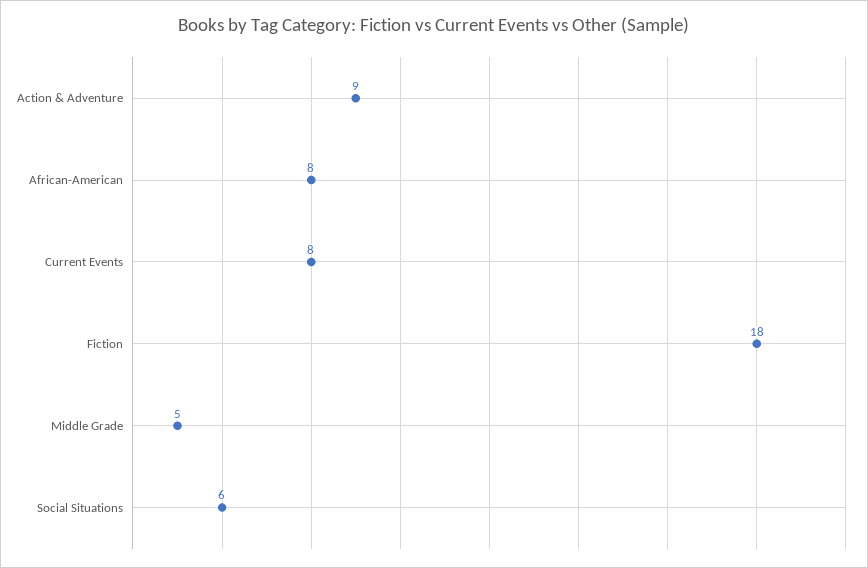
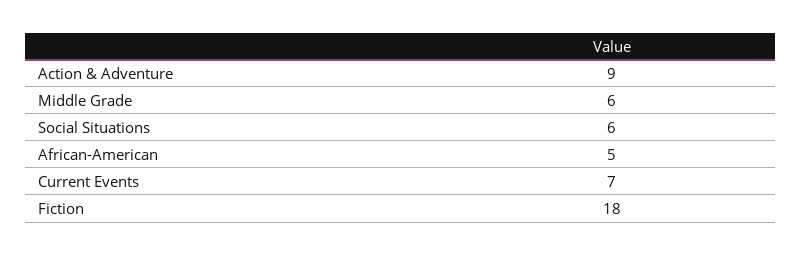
  {
    "Action & Adventure": 9,
-   "African-American": 8,
+   "African-American": 5,
-   "Current Events": 8,
+   "Current Events": 7,
    "Fiction": 18,
-   "Middle Grade": 5,
+   "Middle Grade": 6,
    "Social Situations": 6
  }

